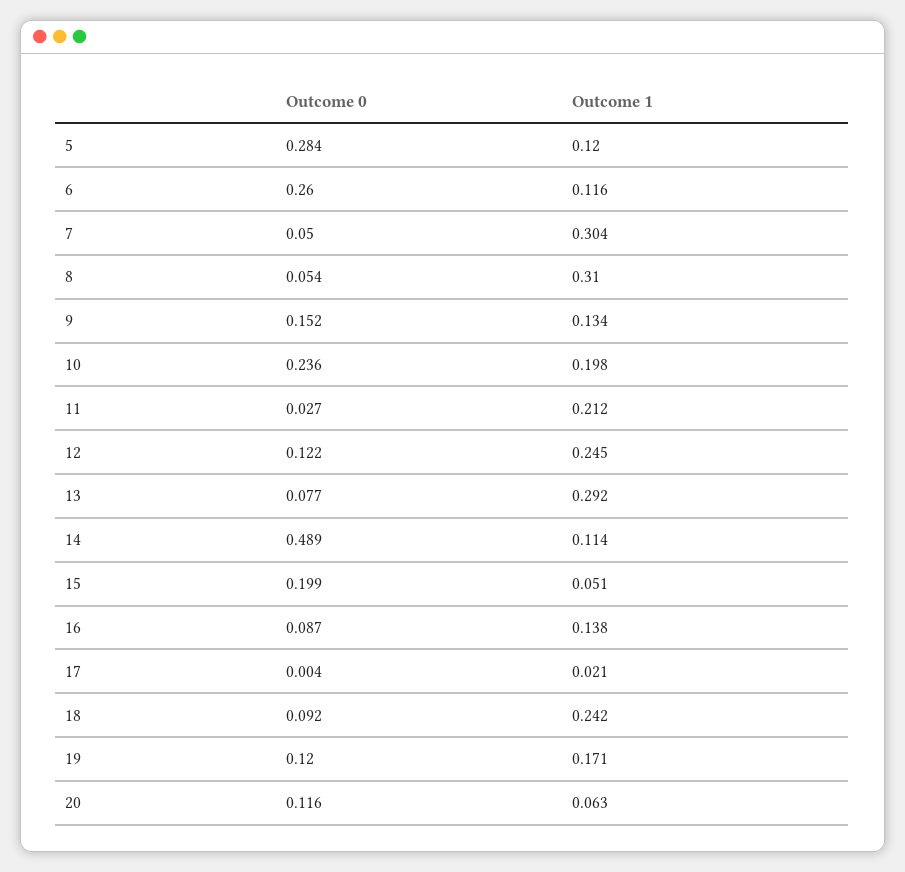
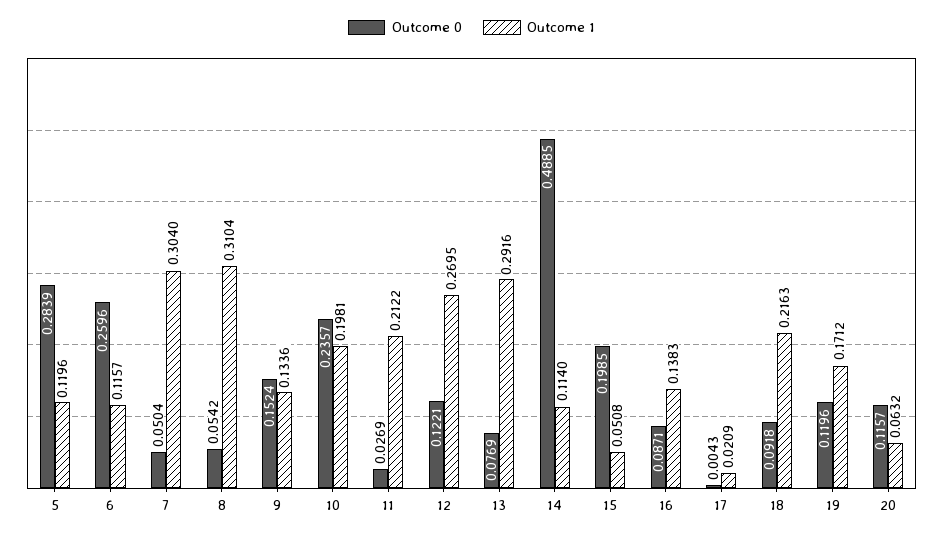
  {
    "Outcome 0": {
      "5": 0.2839,
      "6": 0.2596,
      "7": 0.0504,
      "8": 0.0542,
      "9": 0.1524,
      "10": 0.2357,
      "11": 0.0269,
      "12": 0.1221,
      "13": 0.0769,
      "14": 0.4885,
      "15": 0.1985,
      "16": 0.0871,
      "17": 0.0043,
      "18": 0.0918,
      "19": 0.1196,
      "20": 0.1157
    },
    "Outcome 1": {
      "5": 0.1196,
      "6": 0.1157,
      "7": 0.304,
      "8": 0.3104,
      "9": 0.1336,
      "10": 0.1981,
      "11": 0.2122,
-     "12": 0.245,
+     "12": 0.2695,
      "13": 0.2916,
      "14": 0.114,
      "15": 0.0508,
      "16": 0.1383,
      "17": 0.0209,
-     "18": 0.242,
+     "18": 0.2163,
      "19": 0.1712,
      "20": 0.0632
    }
  }

